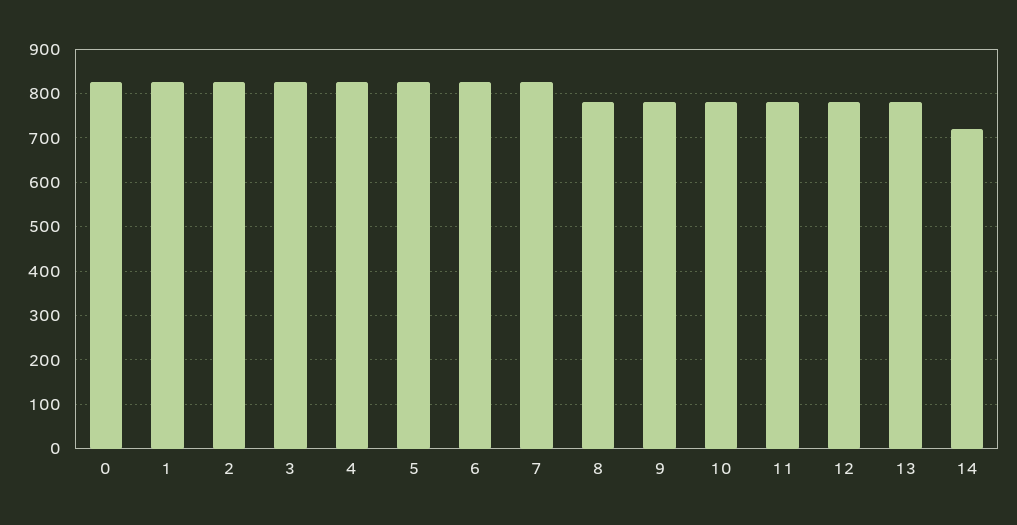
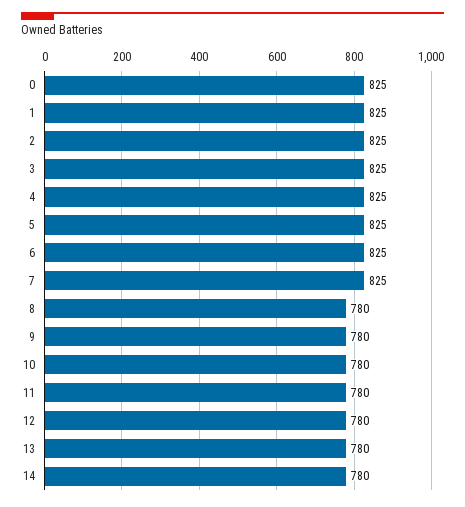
  {
    "0": 825,
    "1": 825,
    "2": 825,
    "3": 825,
    "4": 825,
    "5": 825,
    "6": 825,
    "7": 825,
    "8": 780,
    "9": 780,
    "10": 780,
    "11": 780,
    "12": 780,
    "13": 780,
-   "14": 720
+   "14": 780
  }

